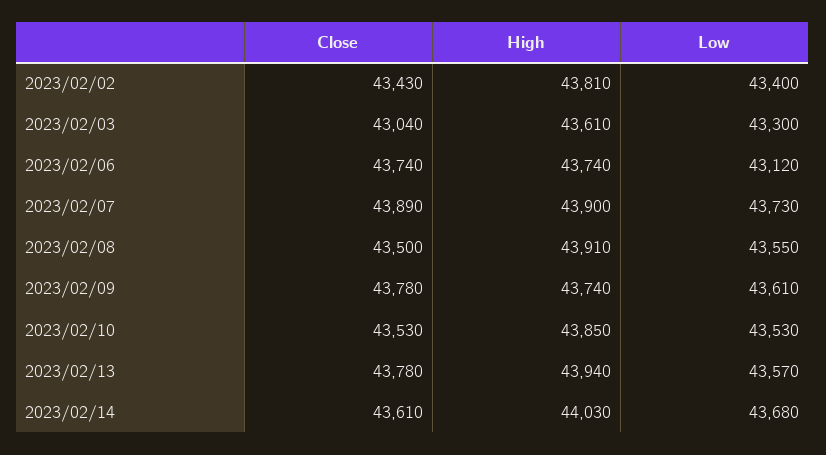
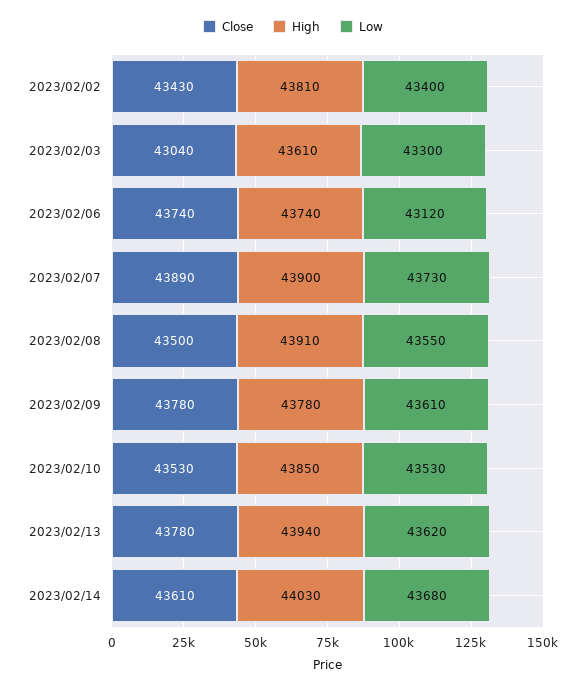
  {
    "Close": {
      "2023/02/02": 43430,
      "2023/02/03": 43040,
      "2023/02/06": 43740,
      "2023/02/07": 43890,
      "2023/02/08": 43500,
      "2023/02/09": 43780,
      "2023/02/10": 43530,
      "2023/02/13": 43780,
      "2023/02/14": 43610
    },
    "High": {
      "2023/02/02": 43810,
      "2023/02/03": 43610,
      "2023/02/06": 43740,
      "2023/02/07": 43900,
      "2023/02/08": 43910,
-     "2023/02/09": 43740,
+     "2023/02/09": 43780,
      "2023/02/10": 43850,
      "2023/02/13": 43940,
      "2023/02/14": 44030
    },
    "Low": {
      "2023/02/02": 43400,
      "2023/02/03": 43300,
      "2023/02/06": 43120,
      "2023/02/07": 43730,
      "2023/02/08": 43550,
      "2023/02/09": 43610,
      "2023/02/10": 43530,
-     "2023/02/13": 43570,
+     "2023/02/13": 43620,
      "2023/02/14": 43680
    }
  }

